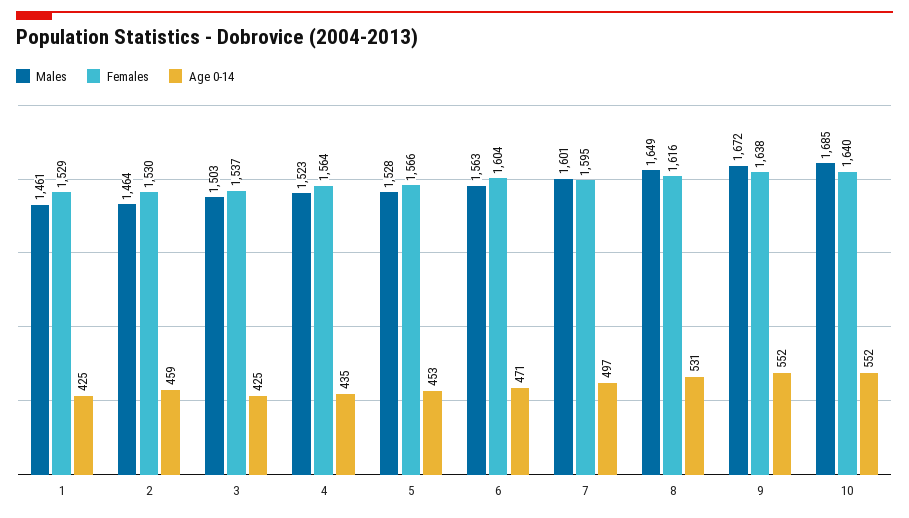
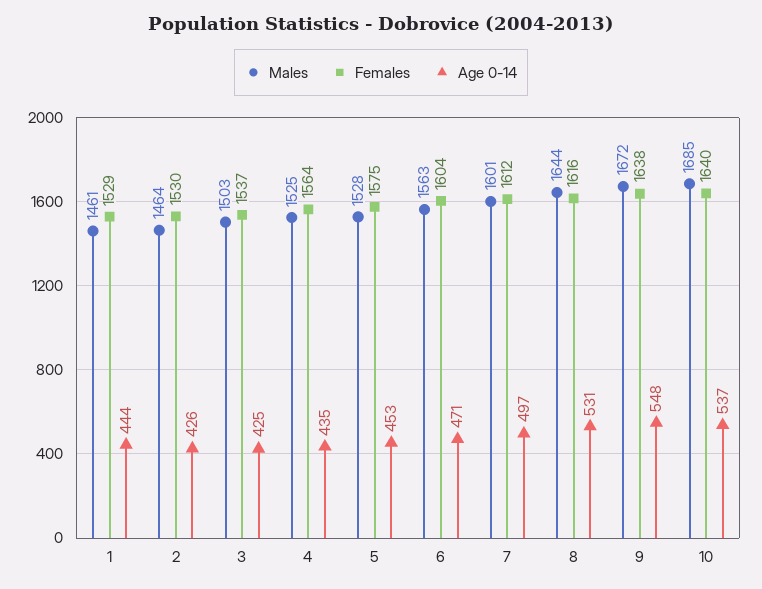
  {
    "Males": {
      "1": 1461,
      "2": 1464,
      "3": 1503,
-     "4": 1523,
+     "4": 1525,
      "5": 1528,
      "6": 1563,
      "7": 1601,
-     "8": 1649,
+     "8": 1644,
      "9": 1672,
      "10": 1685
    },
    "Females": {
      "1": 1529,
      "2": 1530,
      "3": 1537,
      "4": 1564,
-     "5": 1566,
+     "5": 1575,
      "6": 1604,
-     "7": 1595,
+     "7": 1612,
      "8": 1616,
      "9": 1638,
      "10": 1640
    },
    "Age 0-14": {
-     "1": 425,
+     "1": 444,
-     "2": 459,
+     "2": 426,
      "3": 425,
      "4": 435,
      "5": 453,
      "6": 471,
      "7": 497,
      "8": 531,
-     "9": 552,
+     "9": 548,
-     "10": 552
+     "10": 537
    }
  }

